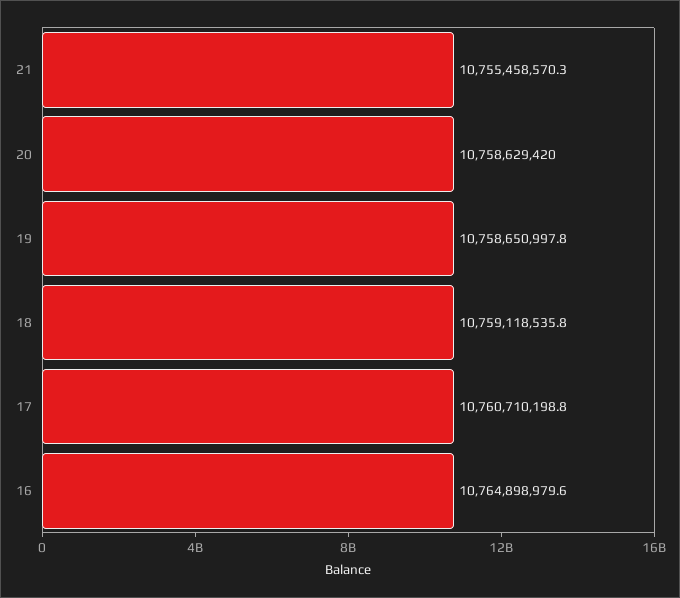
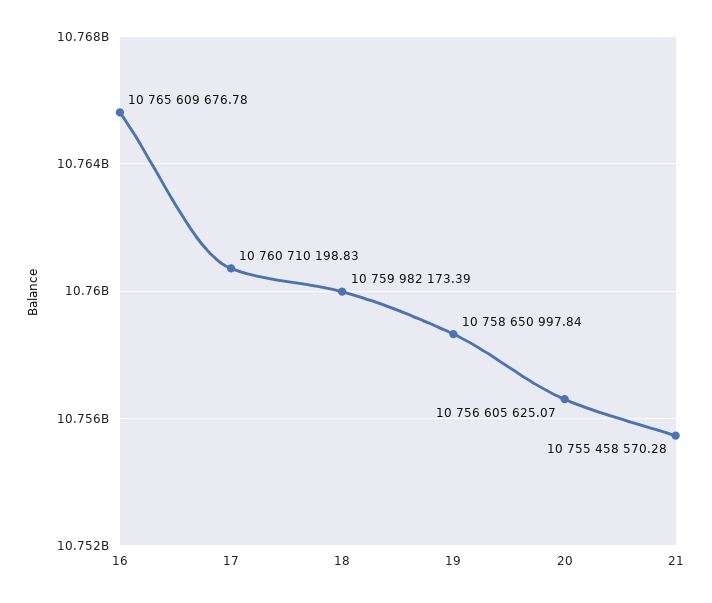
  {
    "21": 10755458570.28,
-   "20": 10758629420,
+   "20": 10756605625.07,
    "19": 10758650997.84,
-   "18": 10759118535.8,
+   "18": 10759982173.39,
    "17": 10760710198.83,
-   "16": 10764898979.6
+   "16": 10765609676.78
  }

